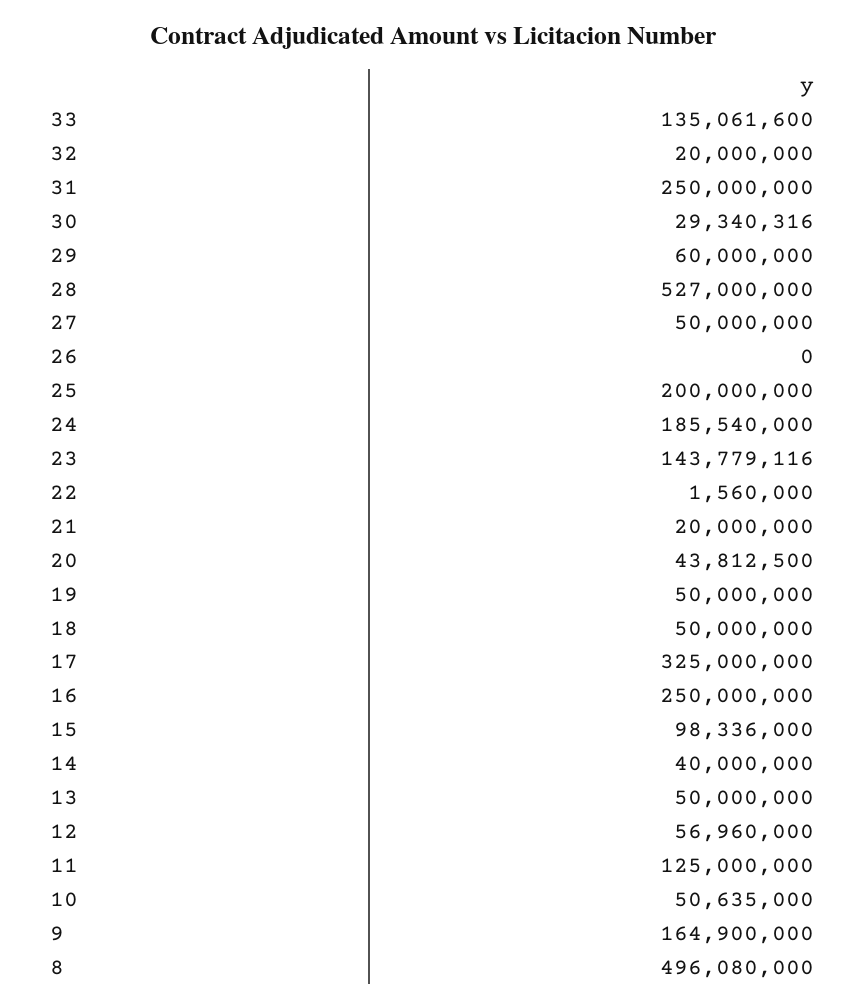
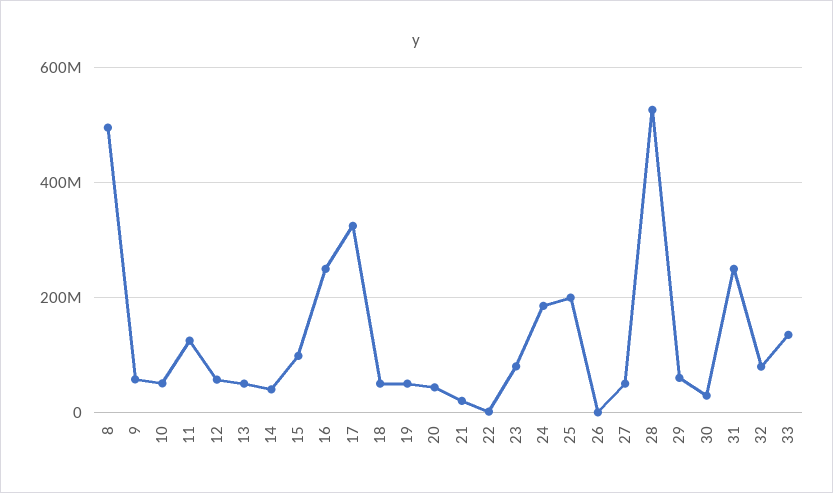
  {
    "33": 135061600,
-   "32": 20000000,
+   "32": 80000000,
    "31": 250000000,
    "30": 29340316,
    "29": 60000000,
    "28": 527000000,
    "27": 50000000,
    "26": 0,
    "25": 200000000,
    "24": 185540000,
-   "23": 143779116,
+   "23": 80000000,
    "22": 1560000,
    "21": 20000000,
    "20": 43812500,
    "19": 50000000,
    "18": 50000000,
    "17": 325000000,
    "16": 250000000,
    "15": 98336000,
    "14": 40000000,
    "13": 50000000,
    "12": 56960000,
    "11": 125000000,
    "10": 50635000,
-   "9": 164900000,
+   "9": 60000000,
    "8": 496080000
  }

